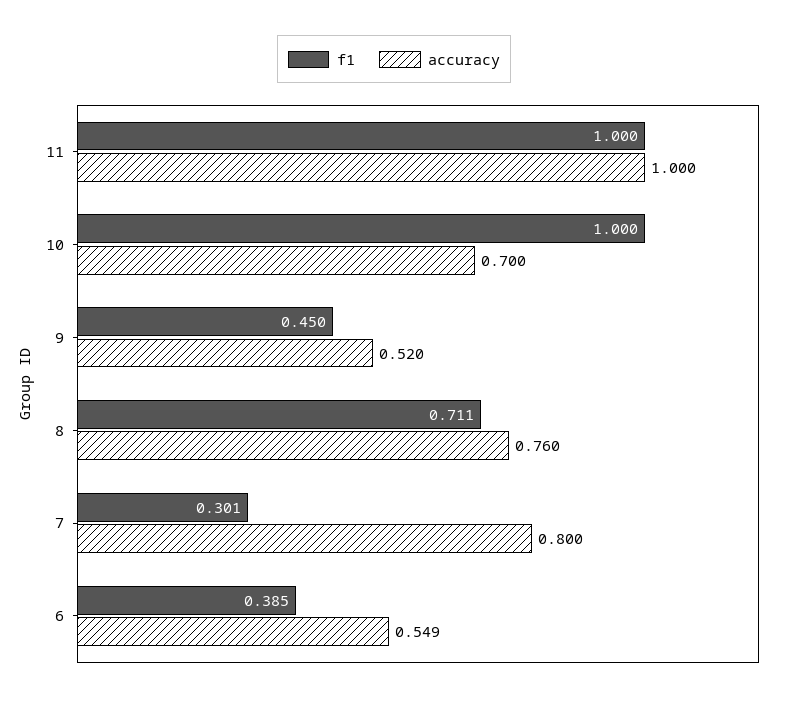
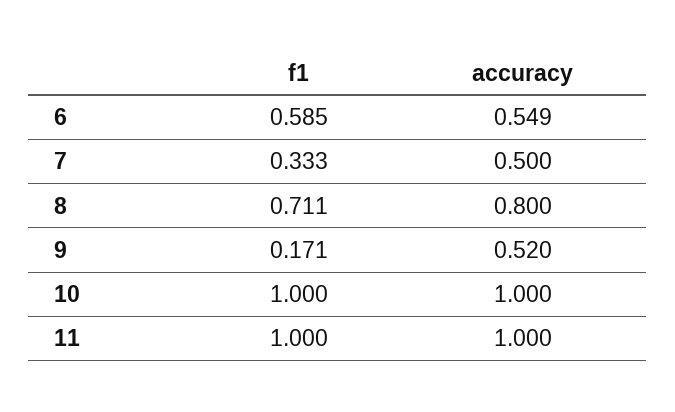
  {
    "f1": {
      "11": 1,
      "10": 1,
-     "9": 0.45,
+     "9": 0.171,
      "8": 0.711,
-     "7": 0.301,
+     "7": 0.333,
-     "6": 0.385
+     "6": 0.585
    },
    "accuracy": {
      "11": 1,
-     "10": 0.7,
+     "10": 1,
      "9": 0.52,
-     "8": 0.76,
+     "8": 0.8,
-     "7": 0.8,
+     "7": 0.5,
      "6": 0.549
    }
  }

